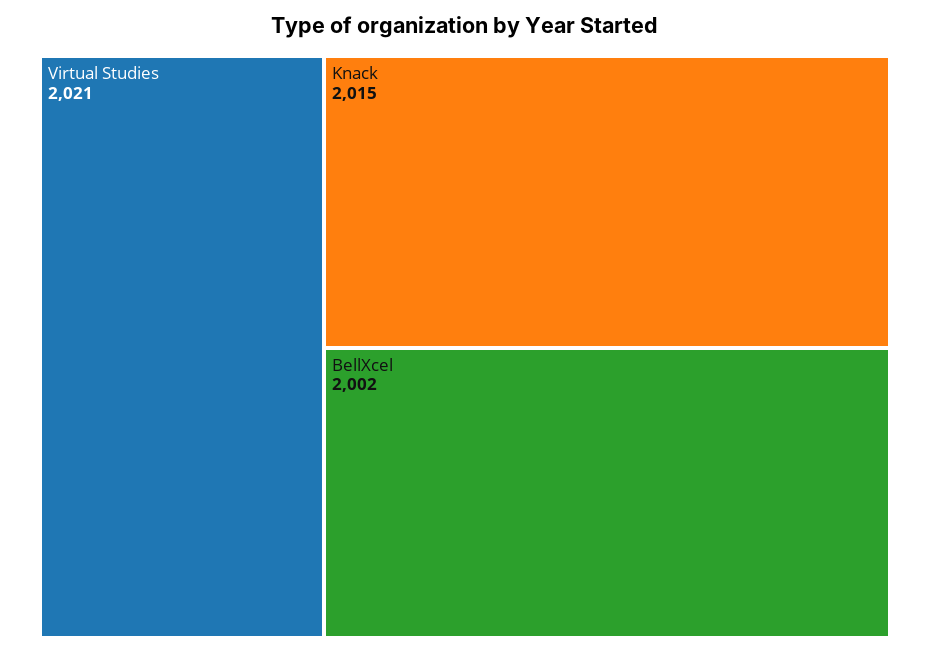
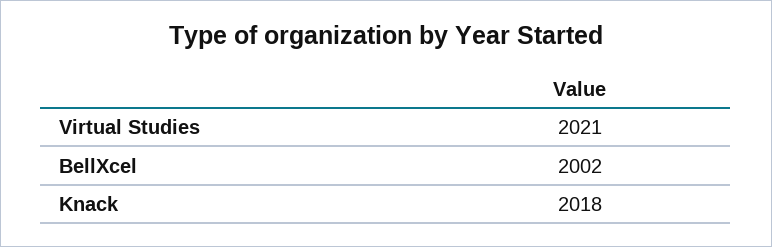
  {
    "Virtual Studies": 2021,
-   "Knack": 2015,
+   "Knack": 2018,
    "BellXcel": 2002
  }

